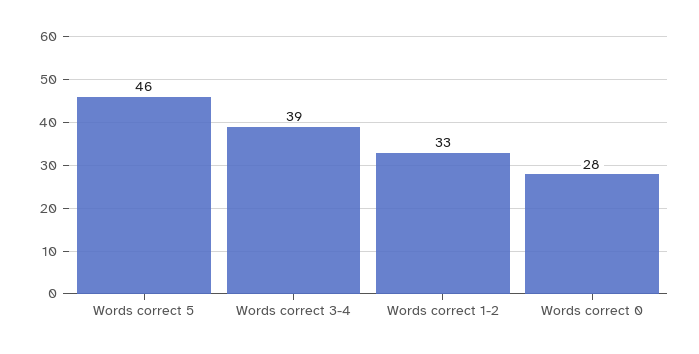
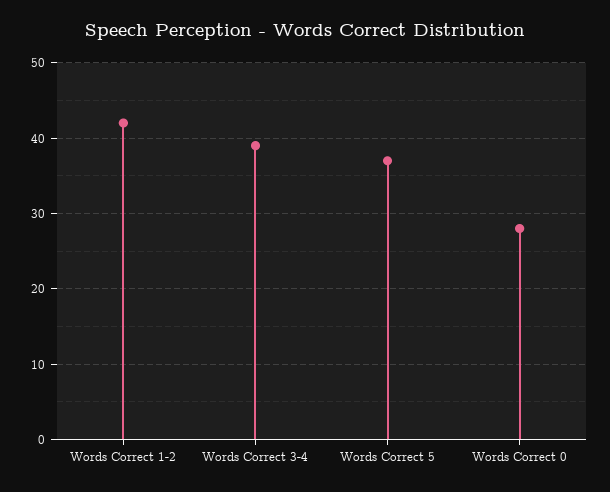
  {
-   "Words correct 5": 46,
+   "Words correct 5": 37,
    "Words correct 3-4": 39,
-   "Words correct 1-2": 33,
+   "Words correct 1-2": 42,
    "Words correct 0": 28
  }

